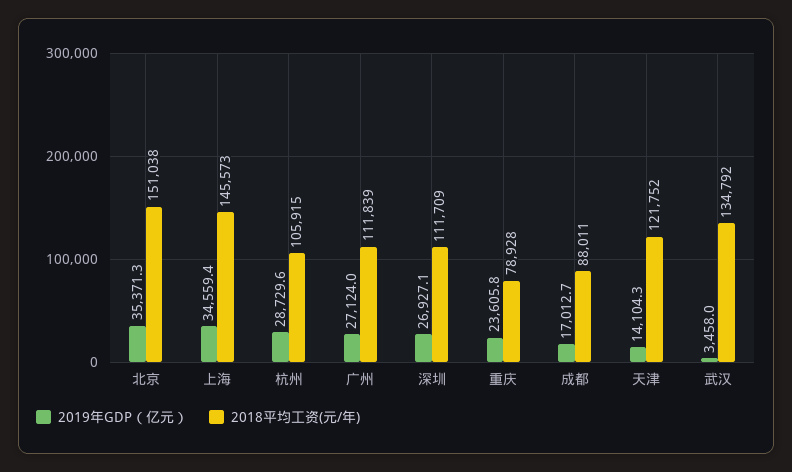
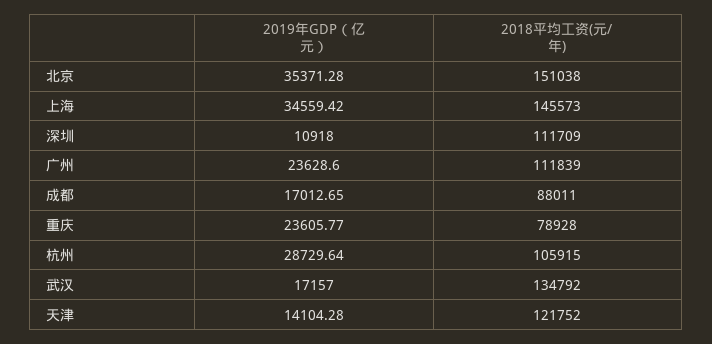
  {
    "2019年GDP（亿元）": {
      "北京": 35371.28,
      "上海": 34559.42,
      "杭州": 28729.64,
-     "广州": 27124,
+     "广州": 23628.6,
-     "深圳": 26927.1,
+     "深圳": 10918,
      "重庆": 23605.77,
      "成都": 17012.65,
      "天津": 14104.28,
-     "武汉": 3458
+     "武汉": 17157
    },
    "2018平均工资(元/年)": {
      "北京": 151038,
      "上海": 145573,
      "杭州": 105915,
      "广州": 111839,
      "深圳": 111709,
      "重庆": 78928,
      "成都": 88011,
      "天津": 121752,
      "武汉": 134792
    }
  }

